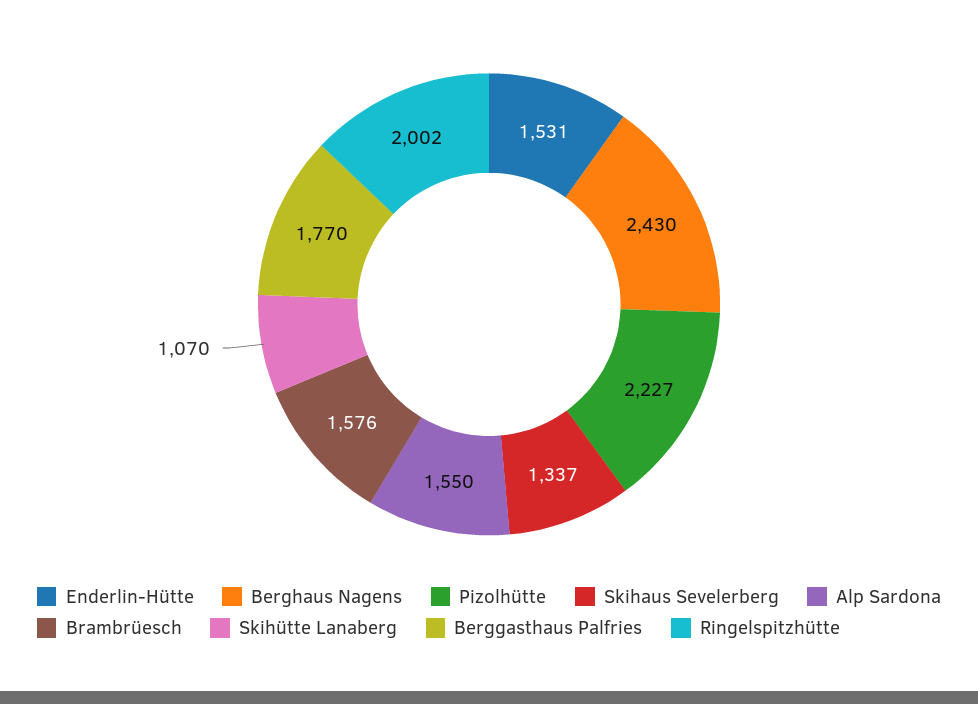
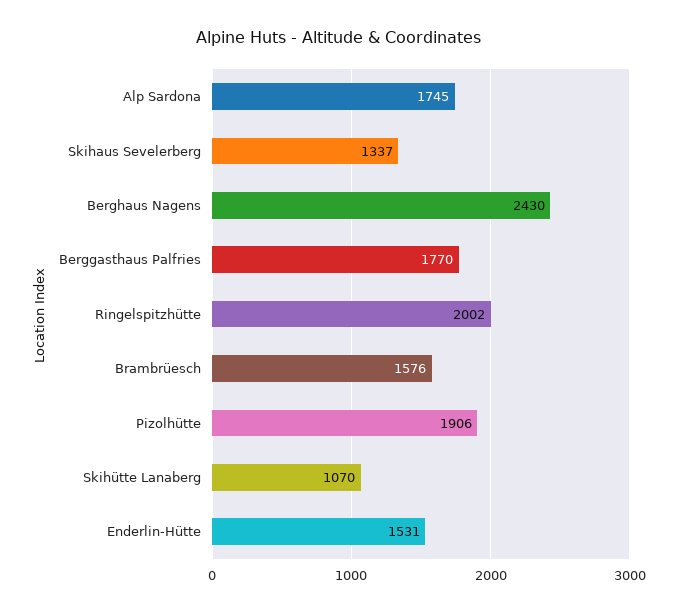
  {
    "Enderlin-Hütte": 1531,
    "Berghaus Nagens": 2430,
-   "Pizolhütte": 2227,
+   "Pizolhütte": 1906,
    "Skihaus Sevelerberg": 1337,
-   "Alp Sardona": 1550,
+   "Alp Sardona": 1745,
    "Brambrüesch": 1576,
    "Skihütte Lanaberg": 1070,
    "Berggasthaus Palfries": 1770,
    "Ringelspitzhütte": 2002
  }

